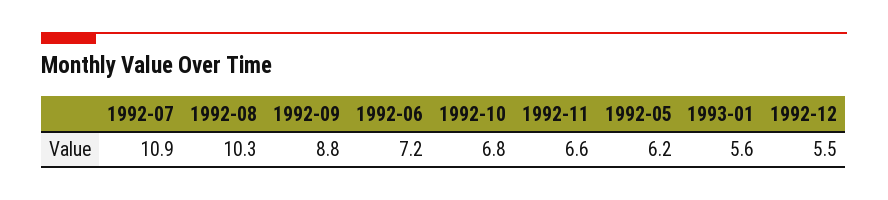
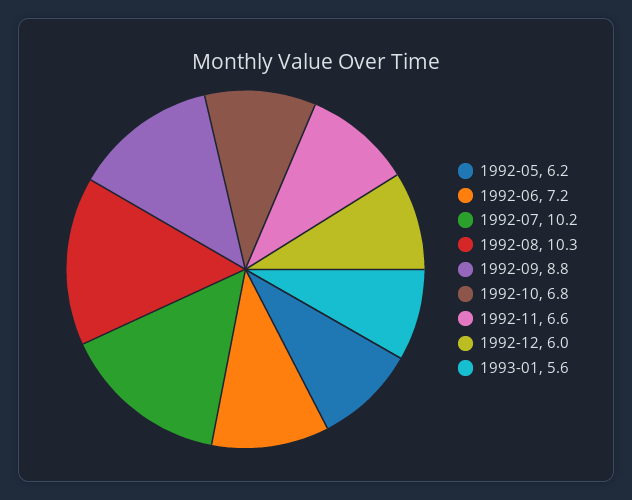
  {
-   "1992-07": 10.9,
+   "1992-07": 10.2,
    "1992-08": 10.3,
    "1992-09": 8.8,
    "1992-06": 7.2,
    "1992-10": 6.8,
    "1992-11": 6.6,
    "1992-05": 6.2,
    "1993-01": 5.6,
-   "1992-12": 5.5
+   "1992-12": 6
  }

